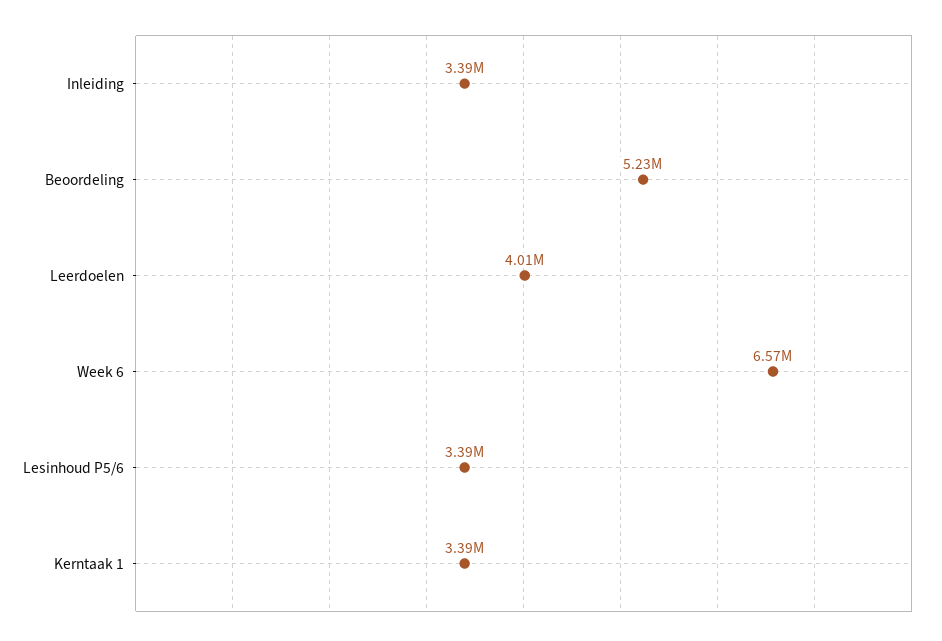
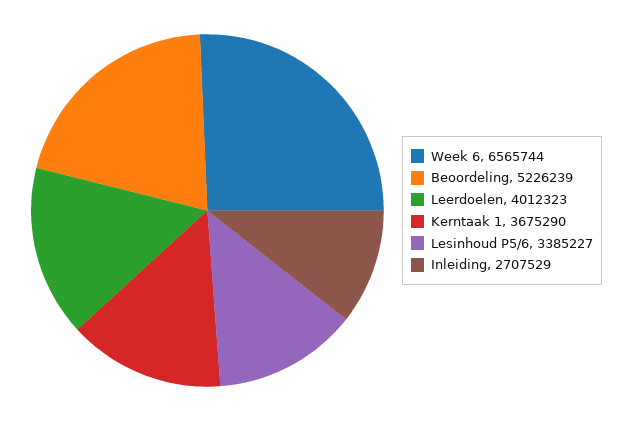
  {
-   "Inleiding": 3390000,
+   "Inleiding": 2707529,
    "Beoordeling": 5226239,
    "Leerdoelen": 4012323,
    "Week 6": 6565744,
    "Lesinhoud P5/6": 3385227,
-   "Kerntaak 1": 3390000
+   "Kerntaak 1": 3675290
  }

